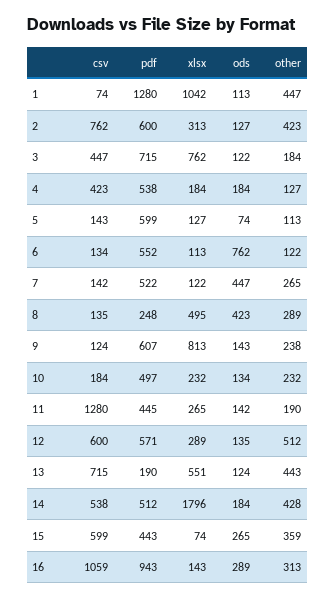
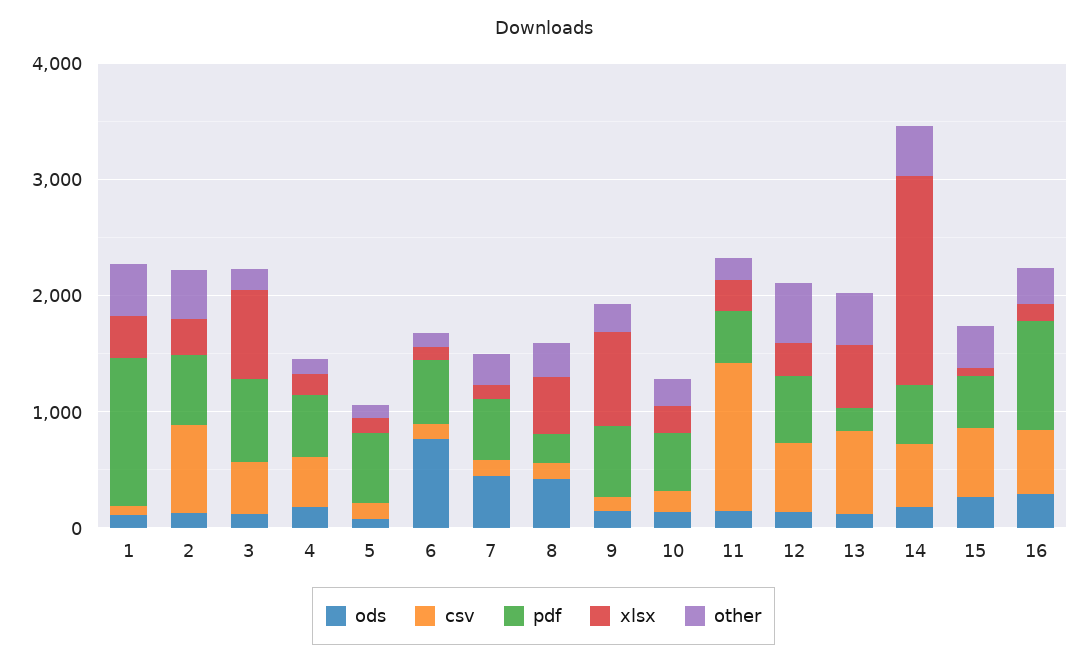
  {
    "csv": {
      "1": 74,
      "2": 762,
      "3": 447,
      "4": 423,
      "5": 143,
      "6": 134,
      "7": 142,
      "8": 135,
      "9": 124,
      "10": 184,
      "11": 1280,
      "12": 600,
      "13": 715,
      "14": 538,
      "15": 599,
-     "16": 1059
+     "16": 600
    },
    "pdf": {
      "1": 1280,
      "2": 600,
      "3": 715,
      "4": 538,
      "5": 599,
      "6": 552,
      "7": 522,
      "8": 248,
      "9": 607,
      "10": 497,
      "11": 445,
      "12": 571,
      "13": 190,
      "14": 512,
      "15": 443,
      "16": 943
    },
    "xlsx": {
-     "1": 1042,
+     "1": 400,
      "2": 313,
      "3": 762,
      "4": 184,
      "5": 127,
      "6": 113,
      "7": 122,
      "8": 495,
      "9": 813,
      "10": 232,
      "11": 265,
      "12": 289,
      "13": 551,
      "14": 1796,
      "15": 74,
      "16": 143
    },
    "ods": {
      "1": 113,
      "2": 127,
      "3": 122,
      "4": 184,
      "5": 74,
      "6": 762,
      "7": 447,
      "8": 423,
      "9": 143,
      "10": 134,
      "11": 142,
      "12": 135,
      "13": 124,
      "14": 184,
      "15": 265,
      "16": 289
    },
    "other": {
      "1": 447,
      "2": 423,
      "3": 184,
      "4": 127,
      "5": 113,
      "6": 122,
      "7": 265,
      "8": 289,
      "9": 238,
      "10": 232,
      "11": 190,
      "12": 512,
      "13": 443,
      "14": 428,
      "15": 359,
      "16": 313
    }
  }

